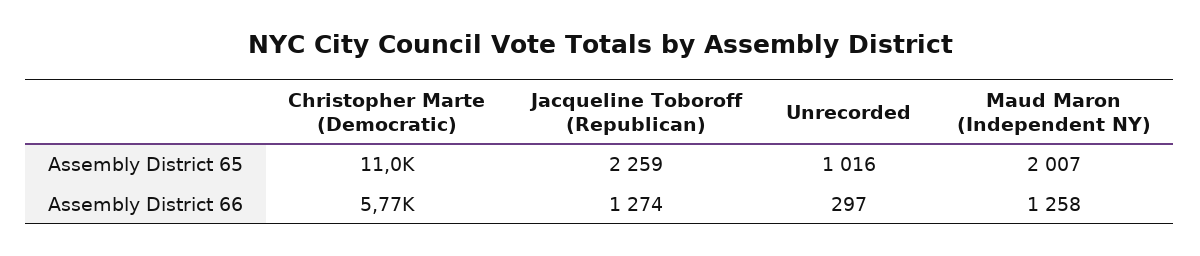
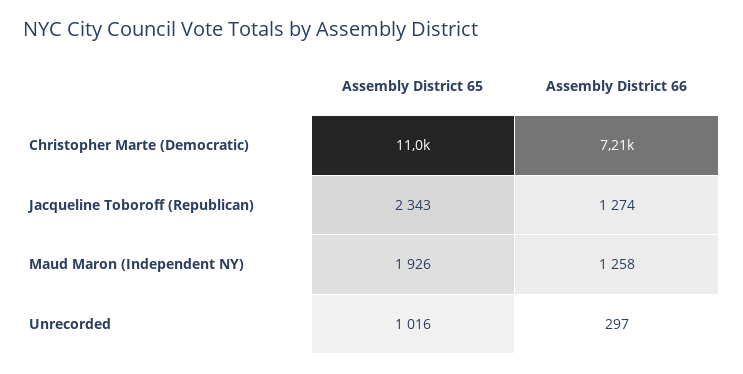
  {
    "Christopher Marte (Democratic)": {
      "Assembly District 65": 11000,
-     "Assembly District 66": 5770
+     "Assembly District 66": 7210
    },
    "Jacqueline Toboroff (Republican)": {
-     "Assembly District 65": 2259,
+     "Assembly District 65": 2343,
      "Assembly District 66": 1274
    },
    "Unrecorded": {
      "Assembly District 65": 1016,
      "Assembly District 66": 297
    },
    "Maud Maron (Independent NY)": {
-     "Assembly District 65": 2007,
+     "Assembly District 65": 1926,
      "Assembly District 66": 1258
    }
  }

